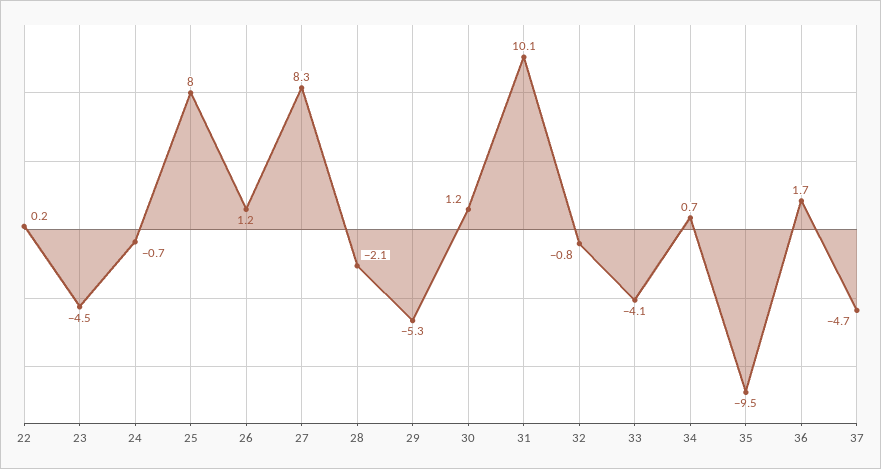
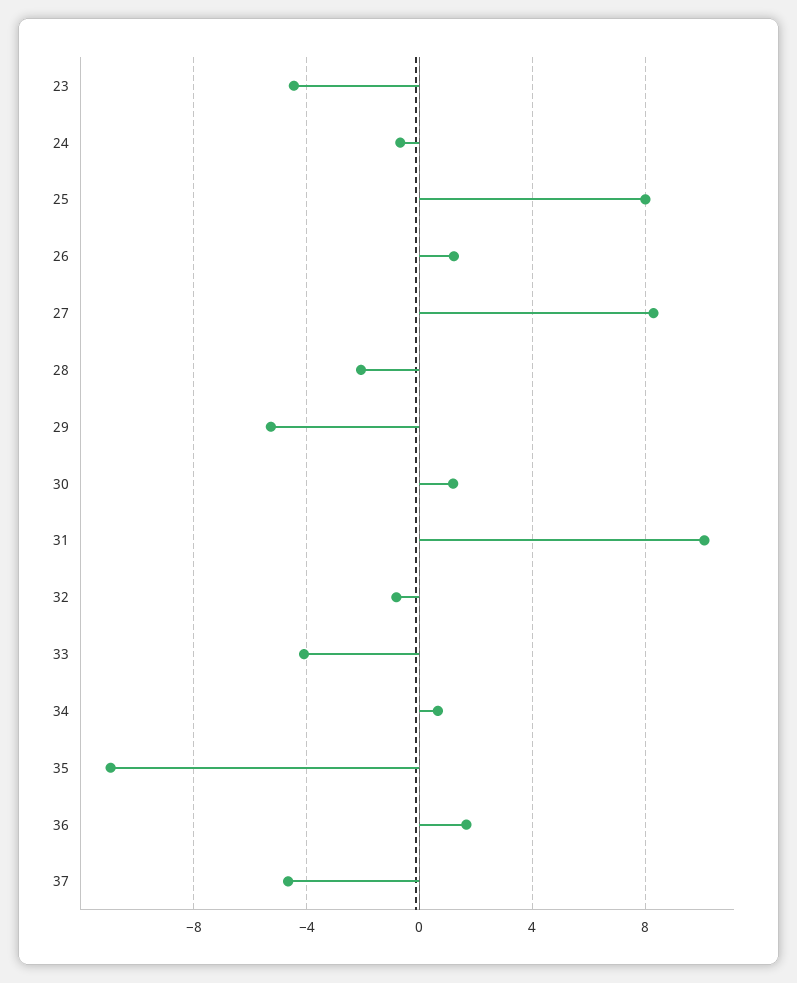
  {
-   "22": 0.2,
    "23": -4.5,
    "24": -0.7,
    "25": 8,
    "26": 1.2,
    "27": 8.3,
    "28": -2.1,
    "29": -5.3,
    "30": 1.2,
    "31": 10.1,
    "32": -0.8,
    "33": -4.1,
    "34": 0.7,
-   "35": -9.5,
+   "35": -11,
    "36": 1.7,
    "37": -4.7
  }

